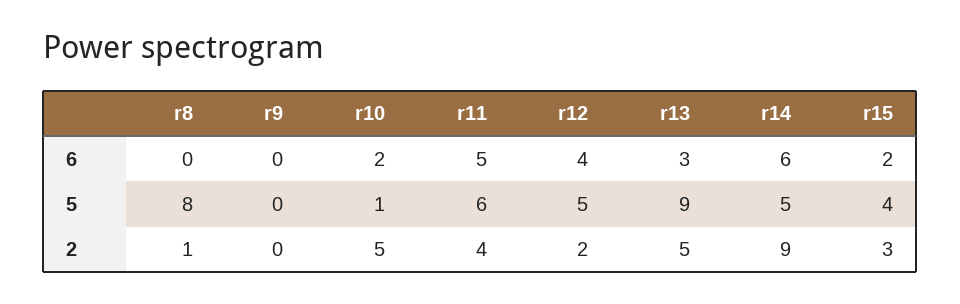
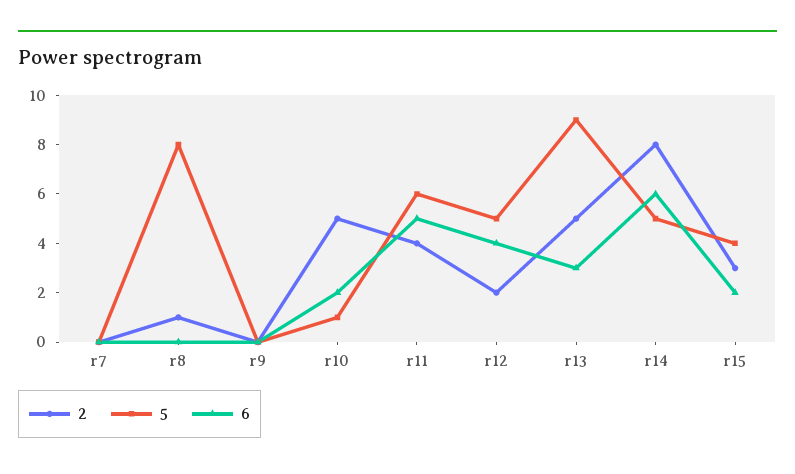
  {
    "6": {
      "r8": 0,
      "r9": 0,
      "r10": 2,
      "r11": 5,
      "r12": 4,
      "r13": 3,
      "r14": 6,
-     "r15": 2
+     "r15": 2,
+     "r7": 0
    },
    "5": {
      "r8": 8,
      "r9": 0,
      "r10": 1,
      "r11": 6,
      "r12": 5,
      "r13": 9,
      "r14": 5,
-     "r15": 4
+     "r15": 4,
+     "r7": 0
    },
    "2": {
      "r8": 1,
      "r9": 0,
      "r10": 5,
      "r11": 4,
      "r12": 2,
      "r13": 5,
-     "r14": 9,
+     "r14": 8,
-     "r15": 3
+     "r15": 3,
+     "r7": 0
    }
  }

